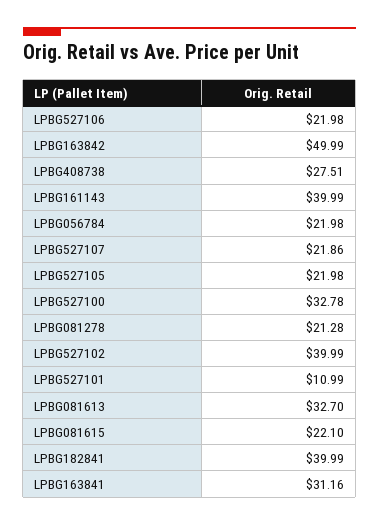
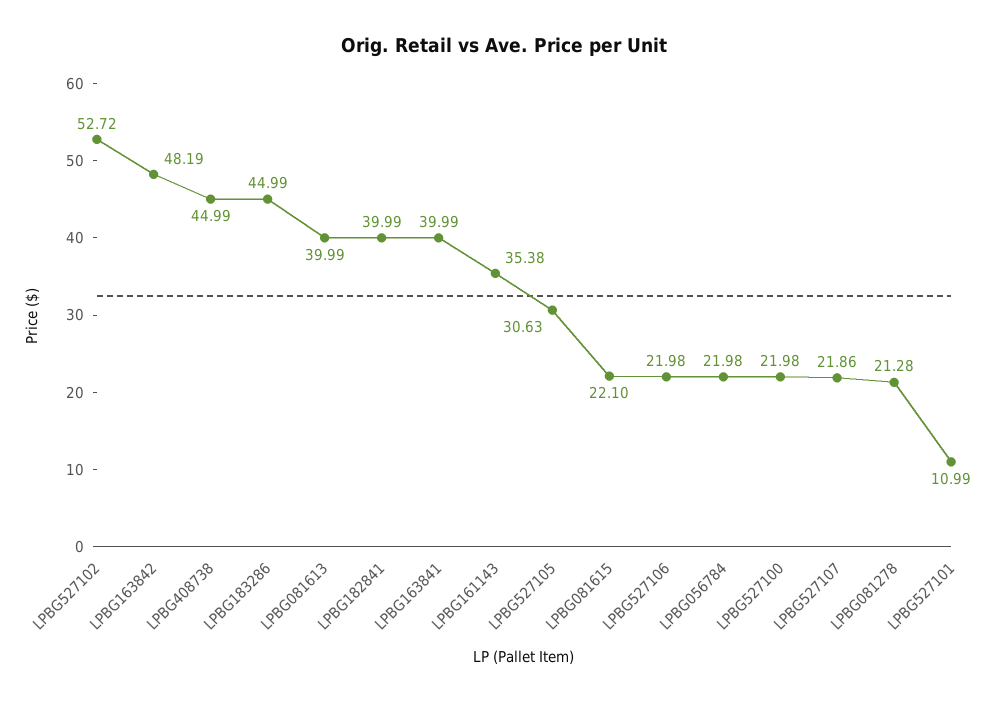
  {
    "LPBG527106": 21.98,
-   "LPBG163842": 49.99,
+   "LPBG163842": 48.19,
-   "LPBG408738": 27.51,
+   "LPBG408738": 44.99,
-   "LPBG161143": 39.99,
+   "LPBG161143": 35.38,
    "LPBG056784": 21.98,
    "LPBG527107": 21.86,
-   "LPBG527105": 21.98,
+   "LPBG527105": 30.63,
-   "LPBG527100": 32.78,
+   "LPBG527100": 21.98,
    "LPBG081278": 21.28,
-   "LPBG527102": 39.99,
+   "LPBG527102": 52.72,
    "LPBG527101": 10.99,
-   "LPBG081613": 32.7,
+   "LPBG081613": 39.99,
    "LPBG081615": 22.1,
    "LPBG182841": 39.99,
-   "LPBG163841": 31.16
+   "LPBG163841": 39.99,
+   "LPBG183286": 44.99
  }

